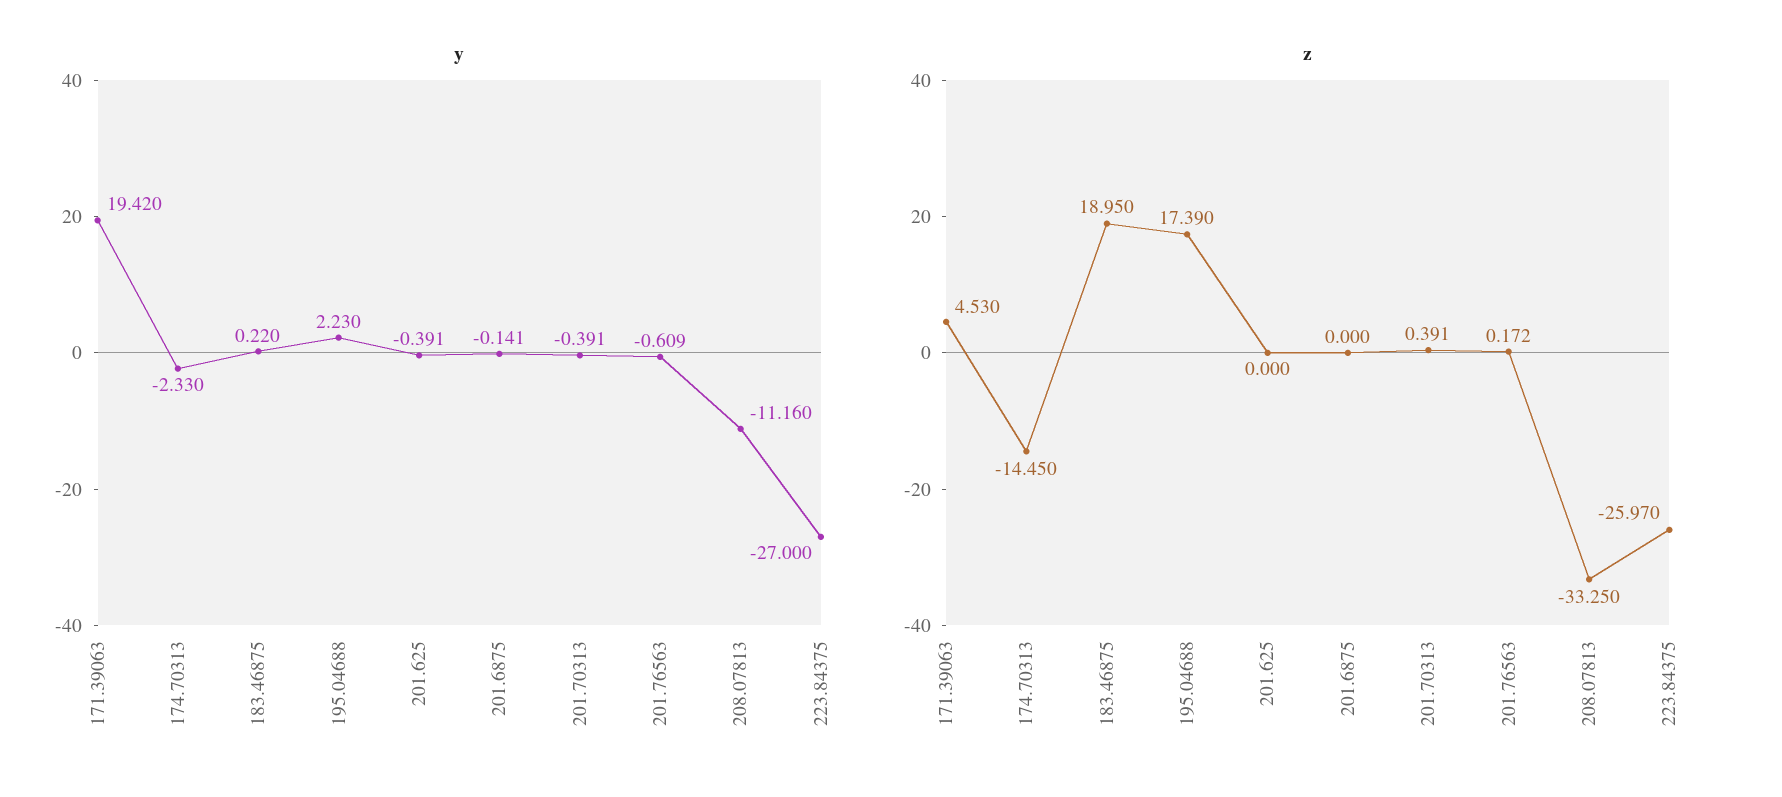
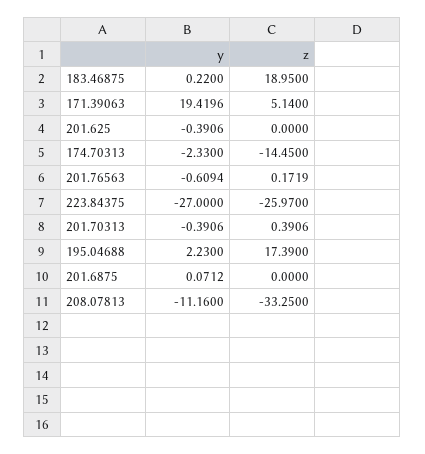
  {
    "y": {
      "171.39063": 19.4196,
      "174.70313": -2.33,
      "183.46875": 0.22,
      "195.04688": 2.23,
      "201.625": -0.3906,
-     "201.6875": -0.141,
+     "201.6875": 0.0712,
      "201.70313": -0.3906,
      "201.76563": -0.6094,
      "208.07813": -11.16,
      "223.84375": -27
    },
    "z": {
-     "171.39063": 4.53,
+     "171.39063": 5.14,
      "174.70313": -14.45,
      "183.46875": 18.95,
      "195.04688": 17.39,
      "201.625": 0,
      "201.6875": 0,
      "201.70313": 0.3906,
      "201.76563": 0.1719,
      "208.07813": -33.25,
      "223.84375": -25.97
    }
  }

